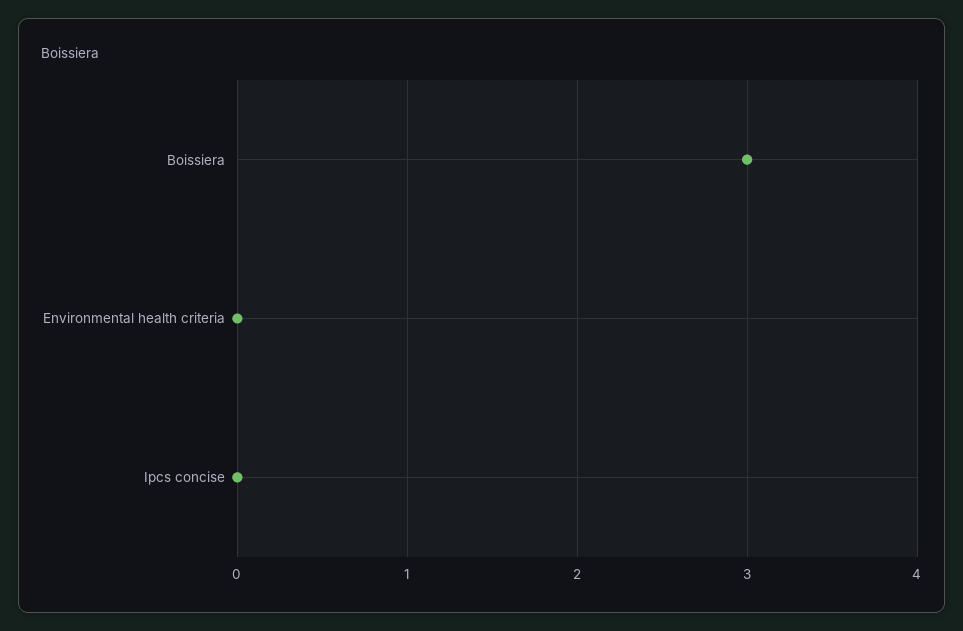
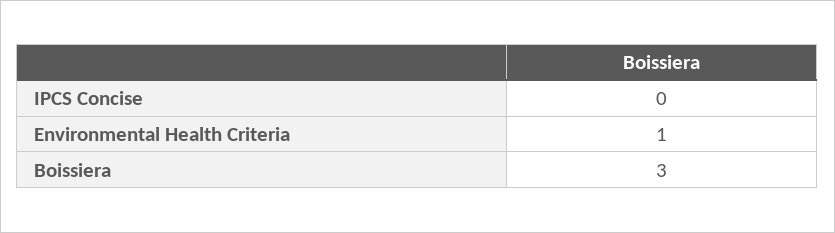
  {
    "Boissiera": 3,
-   "Environmental health criteria": 0,
+   "Environmental health criteria": 1,
    "Ipcs concise": 0
  }

